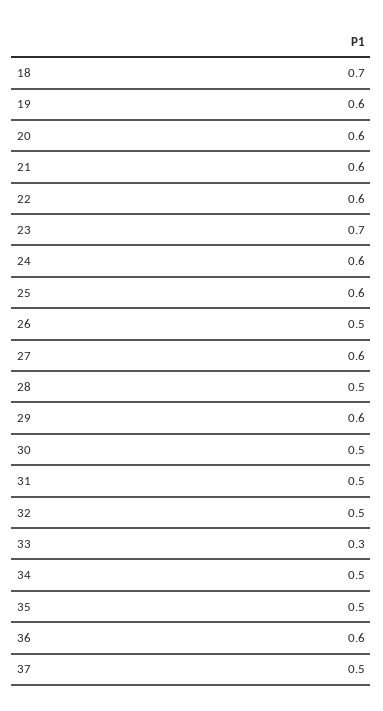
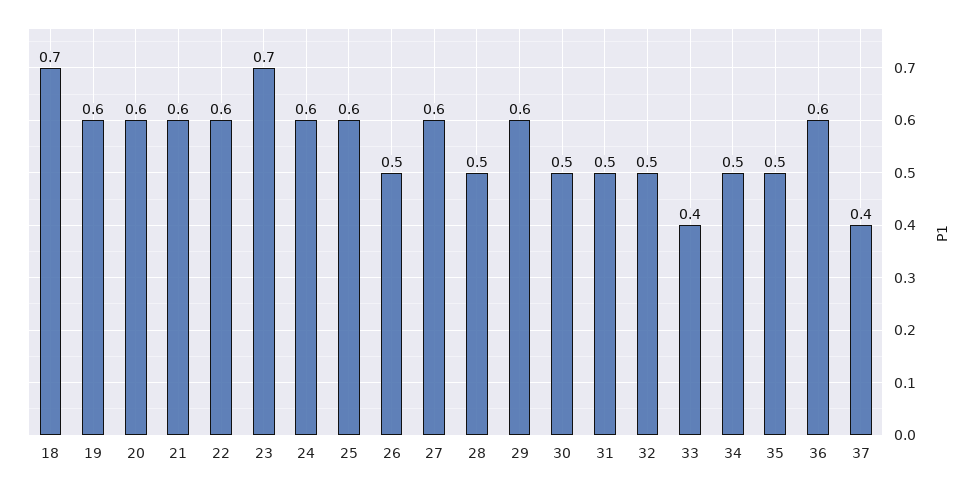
  {
    "18": 0.7,
    "19": 0.6,
    "20": 0.6,
    "21": 0.6,
    "22": 0.6,
    "23": 0.7,
    "24": 0.6,
    "25": 0.6,
    "26": 0.5,
    "27": 0.6,
    "28": 0.5,
    "29": 0.6,
    "30": 0.5,
    "31": 0.5,
    "32": 0.5,
-   "33": 0.3,
+   "33": 0.4,
    "34": 0.5,
    "35": 0.5,
    "36": 0.6,
-   "37": 0.5
+   "37": 0.4
  }

